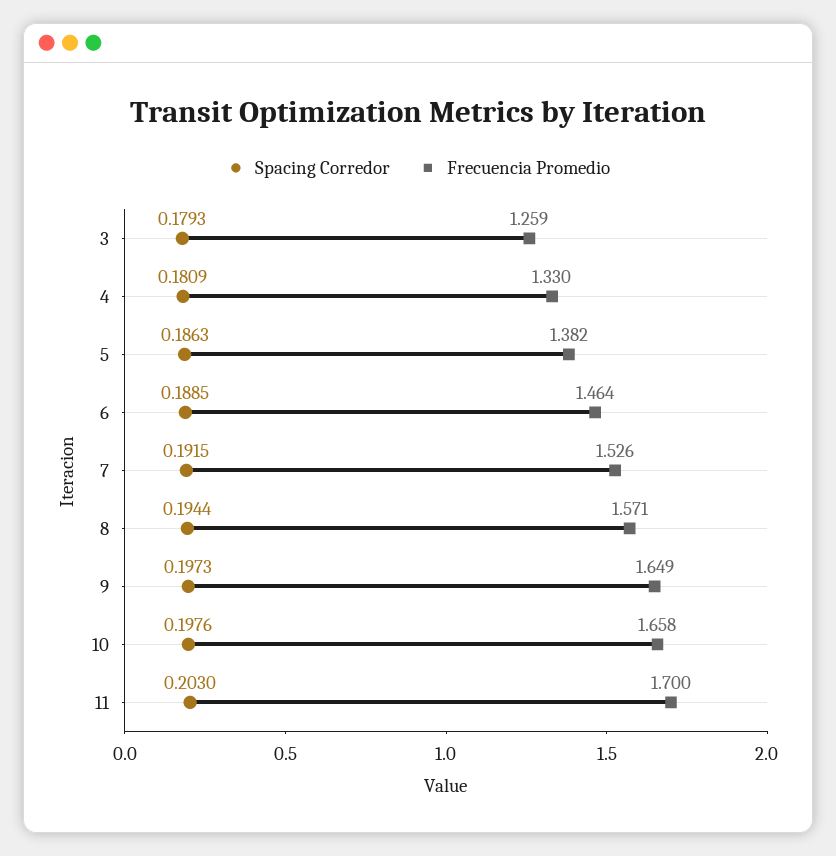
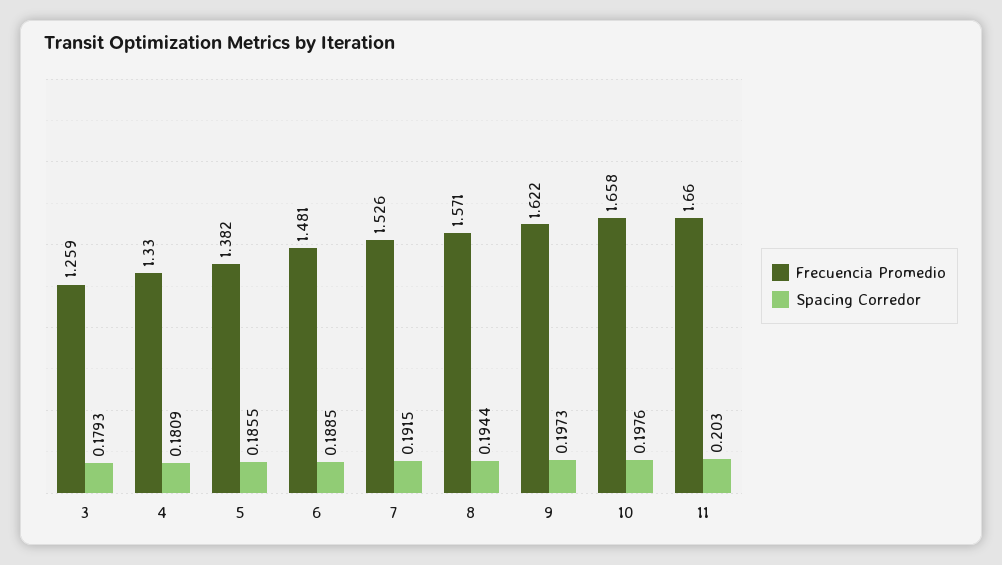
  {
    "Spacing Corredor": {
      "3": 0.1793,
      "4": 0.1809,
-     "5": 0.1863,
+     "5": 0.1855,
      "6": 0.1885,
      "7": 0.1915,
      "8": 0.1944,
      "9": 0.1973,
      "10": 0.1976,
      "11": 0.203
    },
    "Frecuencia Promedio": {
      "3": 1.259,
      "4": 1.33,
      "5": 1.382,
-     "6": 1.464,
+     "6": 1.481,
      "7": 1.526,
      "8": 1.571,
-     "9": 1.649,
+     "9": 1.622,
      "10": 1.658,
-     "11": 1.7
+     "11": 1.66
    }
  }

